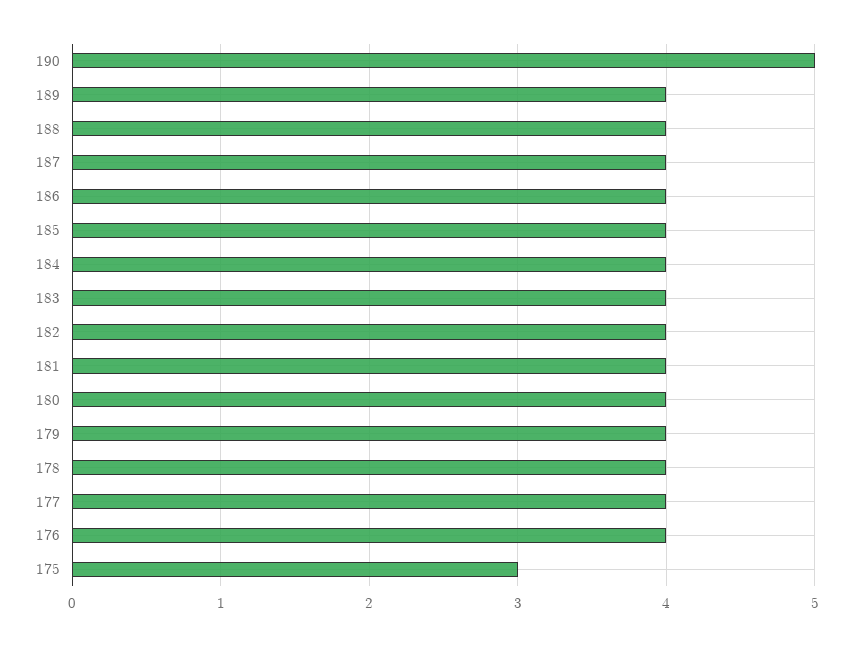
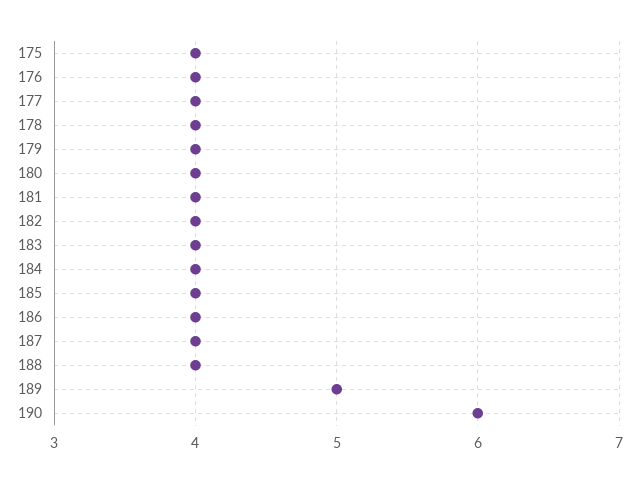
  {
-   "190": 5,
+   "190": 6,
-   "189": 4,
+   "189": 5,
    "188": 4,
    "187": 4,
    "186": 4,
    "185": 4,
    "184": 4,
    "183": 4,
    "182": 4,
    "181": 4,
    "180": 4,
    "179": 4,
    "178": 4,
    "177": 4,
    "176": 4,
-   "175": 3
+   "175": 4
  }

